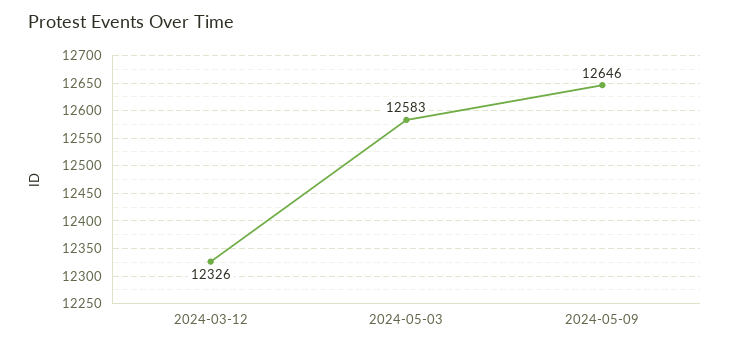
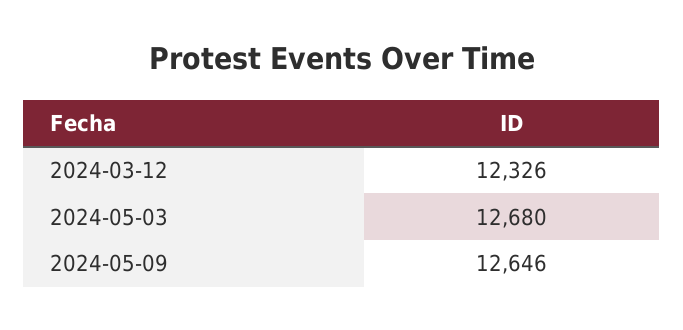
  {
    "2024-03-12": 12326,
-   "2024-05-03": 12583,
+   "2024-05-03": 12680,
    "2024-05-09": 12646
  }

